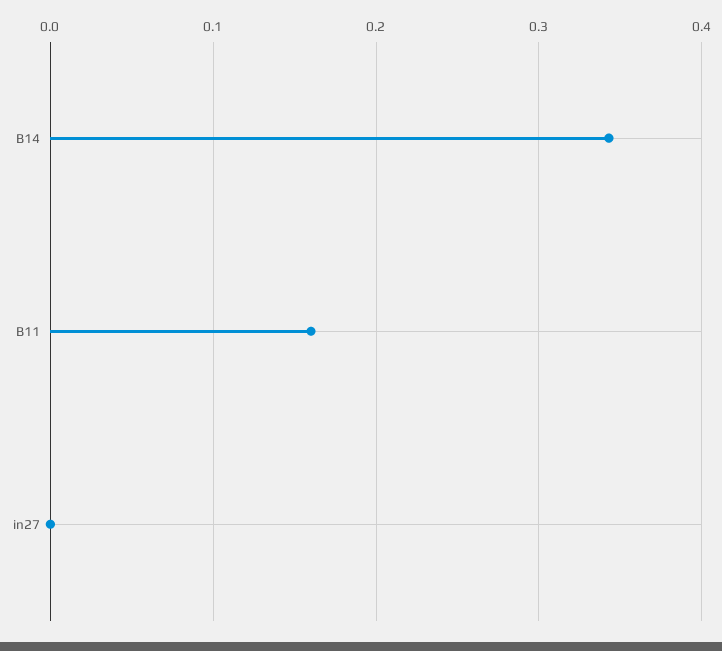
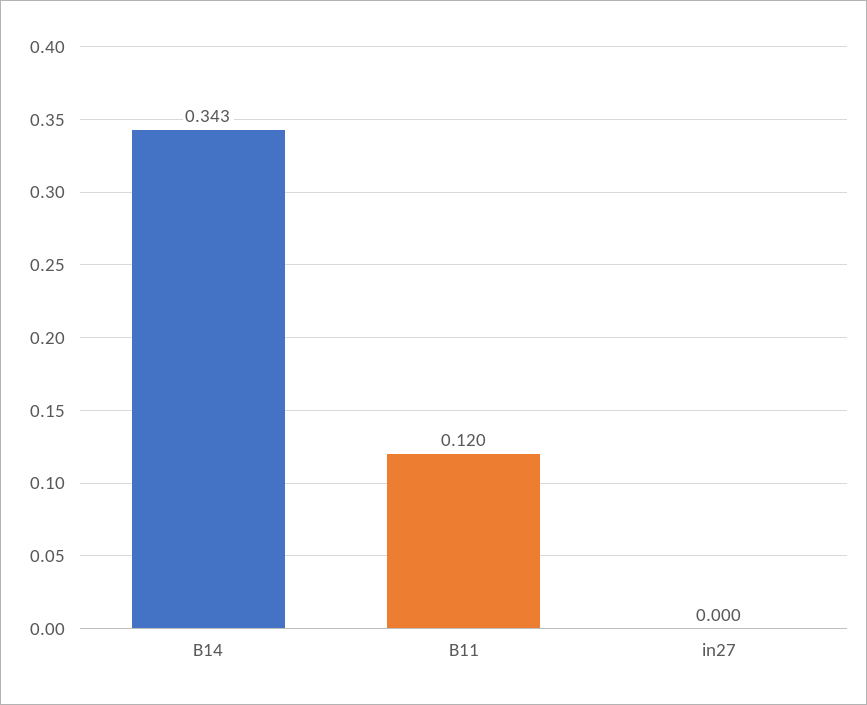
  {
    "B14": 0.343,
-   "B11": 0.16,
+   "B11": 0.12,
    "in27": 0
  }

